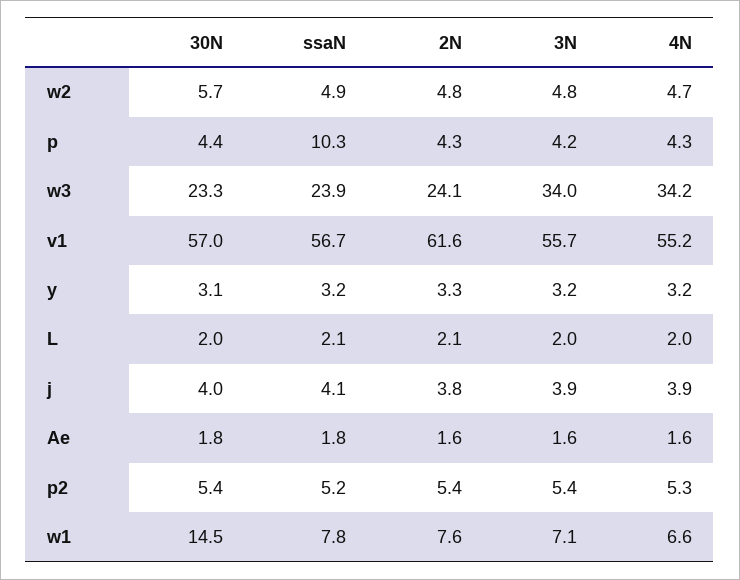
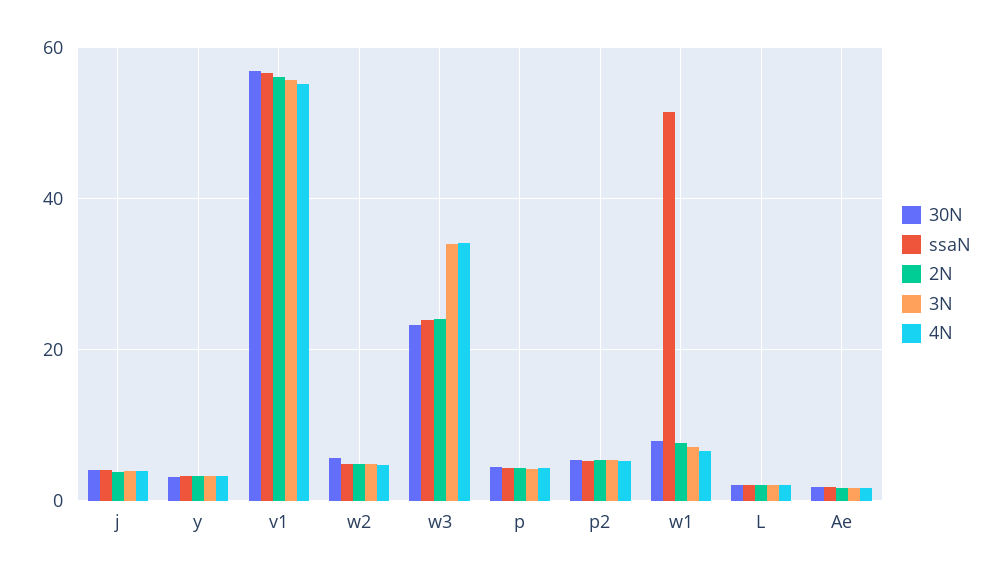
  {
    "30N": {
      "w2": 5.7,
      "p": 4.4,
      "w3": 23.3,
      "v1": 57,
      "y": 3.1,
      "L": 2,
      "j": 4,
      "Ae": 1.8,
      "p2": 5.4,
-     "w1": 14.5
+     "w1": 8
    },
    "ssaN": {
      "w2": 4.9,
-     "p": 10.3,
+     "p": 4,
      "w3": 23.9,
      "v1": 56.7,
      "y": 3.2,
      "L": 2.1,
      "j": 4.1,
      "Ae": 1.8,
      "p2": 5.2,
-     "w1": 7.8
+     "w1": 52
    },
    "2N": {
      "w2": 4.8,
      "p": 4.3,
      "w3": 24.1,
-     "v1": 61.6,
+     "v1": 56,
      "y": 3.3,
      "L": 2.1,
      "j": 3.8,
      "Ae": 1.6,
      "p2": 5.4,
      "w1": 7.6
    },
    "3N": {
      "w2": 4.8,
      "p": 4.2,
      "w3": 34,
      "v1": 55.7,
      "y": 3.2,
      "L": 2,
      "j": 3.9,
      "Ae": 1.6,
      "p2": 5.4,
      "w1": 7.1
    },
    "4N": {
      "w2": 4.7,
      "p": 4.3,
      "w3": 34.2,
      "v1": 55.2,
      "y": 3.2,
      "L": 2,
      "j": 3.9,
      "Ae": 1.6,
      "p2": 5.3,
      "w1": 6.6
    }
  }

